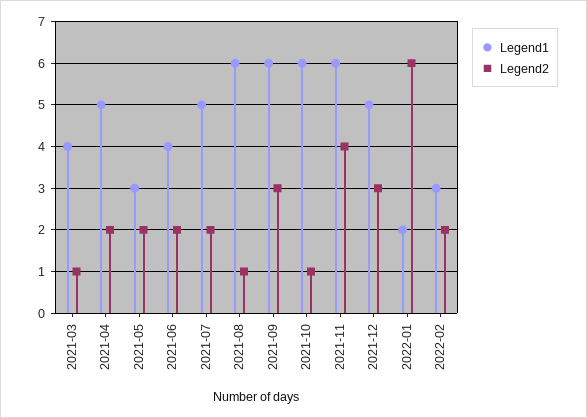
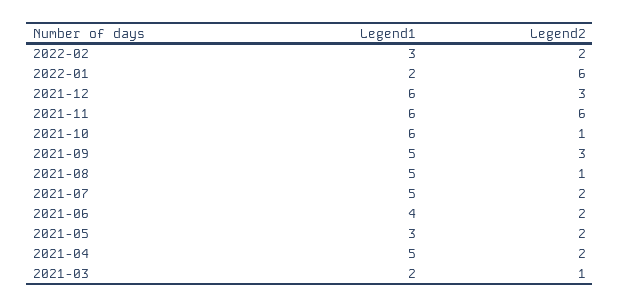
  {
    "Legend1": {
-     "2021-03": 4,
+     "2021-03": 2,
      "2021-04": 5,
      "2021-05": 3,
      "2021-06": 4,
      "2021-07": 5,
-     "2021-08": 6,
+     "2021-08": 5,
-     "2021-09": 6,
+     "2021-09": 5,
      "2021-10": 6,
      "2021-11": 6,
-     "2021-12": 5,
+     "2021-12": 6,
      "2022-01": 2,
      "2022-02": 3
    },
    "Legend2": {
      "2021-03": 1,
      "2021-04": 2,
      "2021-05": 2,
      "2021-06": 2,
      "2021-07": 2,
      "2021-08": 1,
      "2021-09": 3,
      "2021-10": 1,
-     "2021-11": 4,
+     "2021-11": 6,
      "2021-12": 3,
      "2022-01": 6,
      "2022-02": 2
    }
  }

